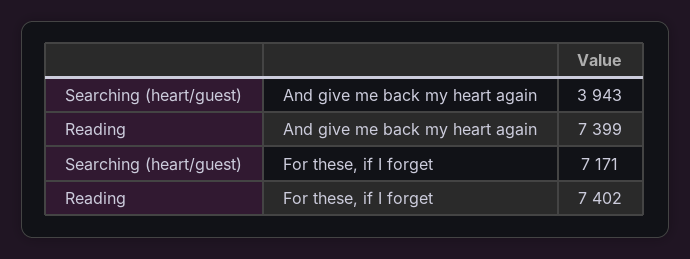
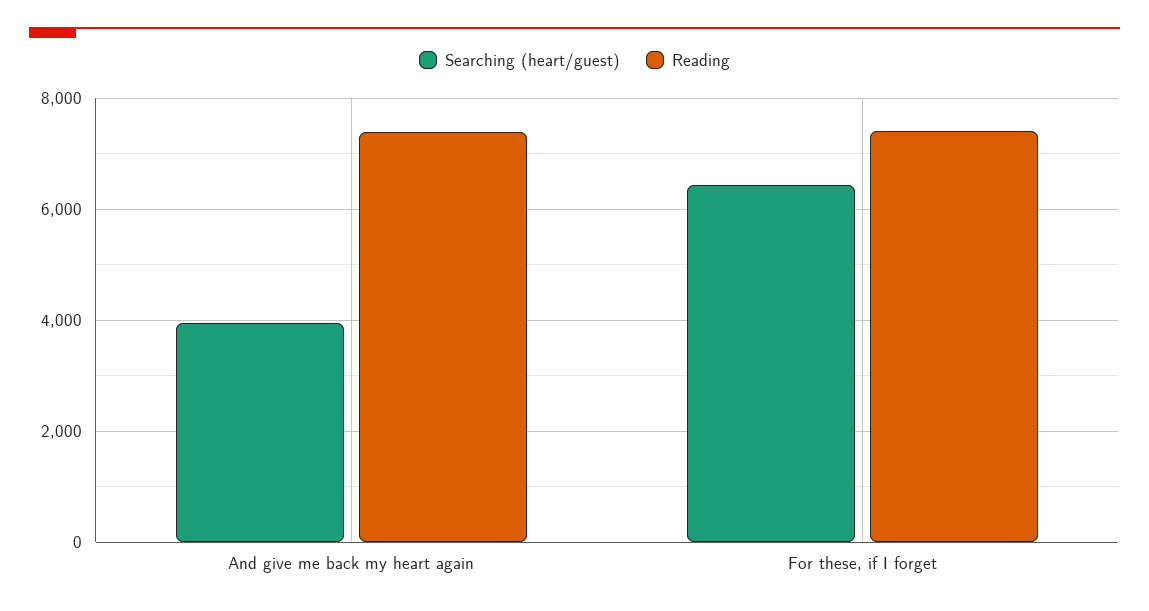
  {
    "Searching (heart/guest)": {
      "And give me back my heart again": 3943,
-     "For these, if I forget": 7171
+     "For these, if I forget": 6400
    },
    "Reading": {
      "And give me back my heart again": 7399,
      "For these, if I forget": 7402
    }
  }

